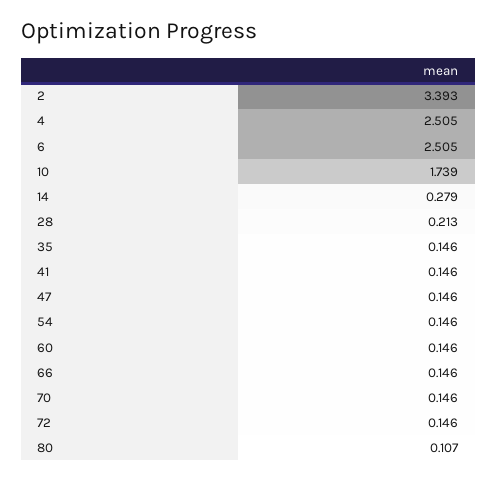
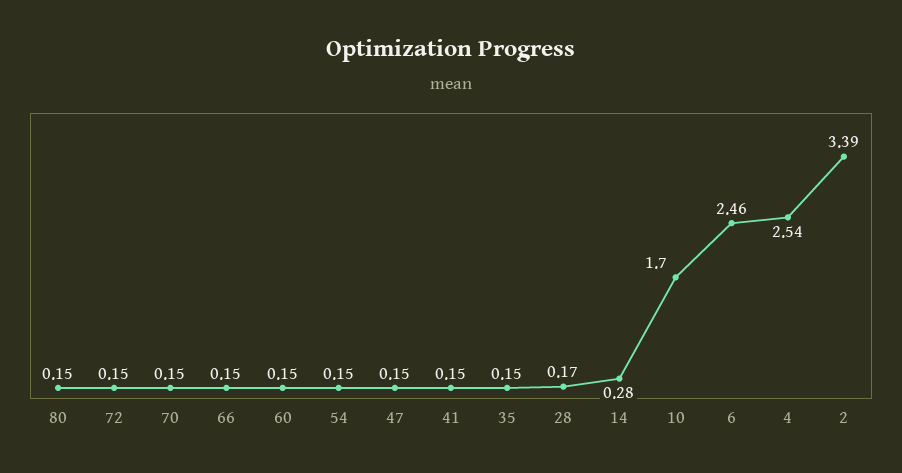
  {
    "2": 3.393,
-   "4": 2.505,
+   "4": 2.54,
-   "6": 2.505,
+   "6": 2.46,
-   "10": 1.739,
+   "10": 1.7,
    "14": 0.279,
-   "28": 0.213,
+   "28": 0.17,
    "35": 0.146,
    "41": 0.146,
    "47": 0.146,
    "54": 0.146,
    "60": 0.146,
    "66": 0.146,
    "70": 0.146,
    "72": 0.146,
-   "80": 0.107
+   "80": 0.15
  }

